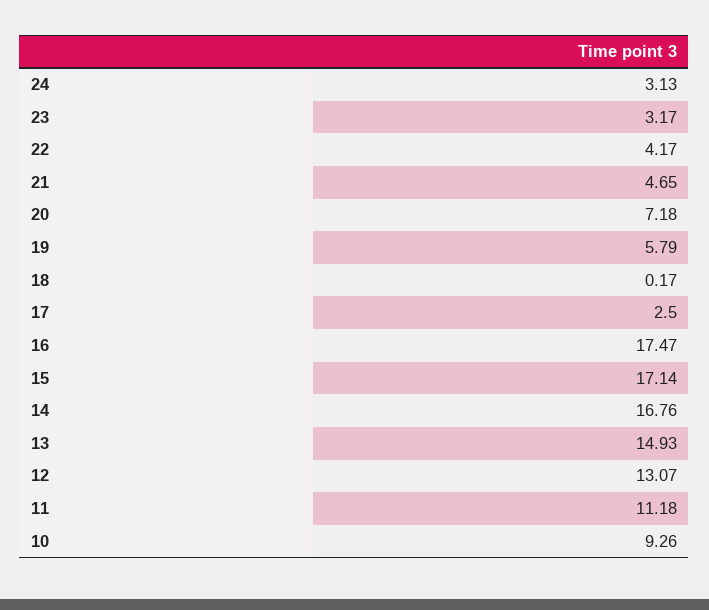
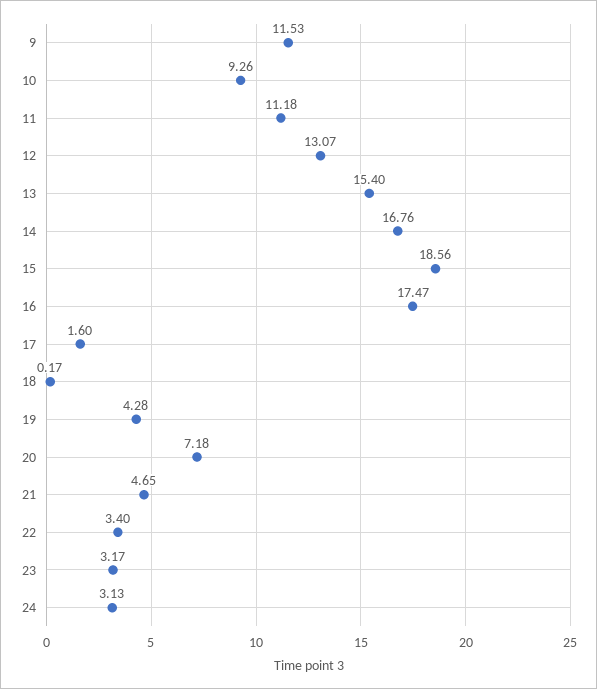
  {
    "24": 3.13,
    "23": 3.17,
-   "22": 4.17,
+   "22": 3.4,
    "21": 4.65,
    "20": 7.18,
-   "19": 5.79,
+   "19": 4.28,
    "18": 0.17,
-   "17": 2.5,
+   "17": 1.6,
    "16": 17.47,
-   "15": 17.14,
+   "15": 18.56,
    "14": 16.76,
-   "13": 14.93,
+   "13": 15.4,
    "12": 13.07,
    "11": 11.18,
-   "10": 9.26
+   "10": 9.26,
+   "9": 11.53
  }

